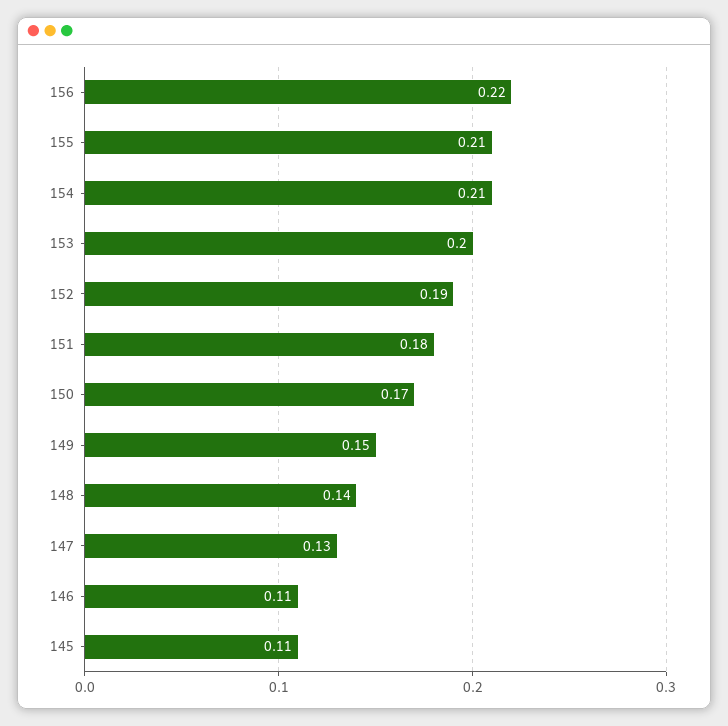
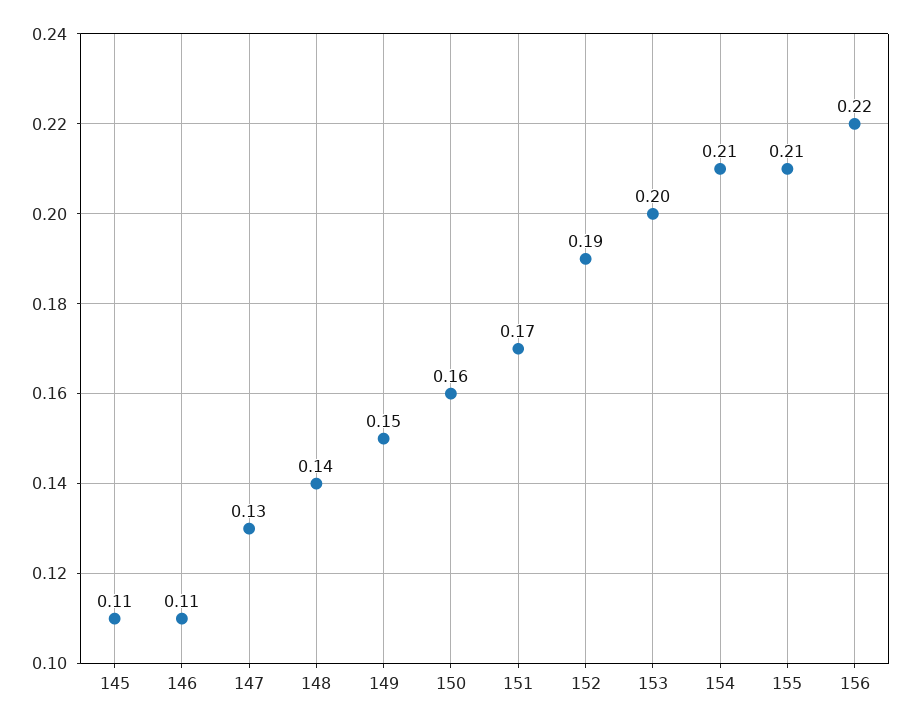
  {
    "156": 0.22,
    "155": 0.21,
    "154": 0.21,
    "153": 0.2,
    "152": 0.19,
-   "151": 0.18,
+   "151": 0.17,
-   "150": 0.17,
+   "150": 0.16,
    "149": 0.15,
    "148": 0.14,
    "147": 0.13,
    "146": 0.11,
    "145": 0.11
  }

